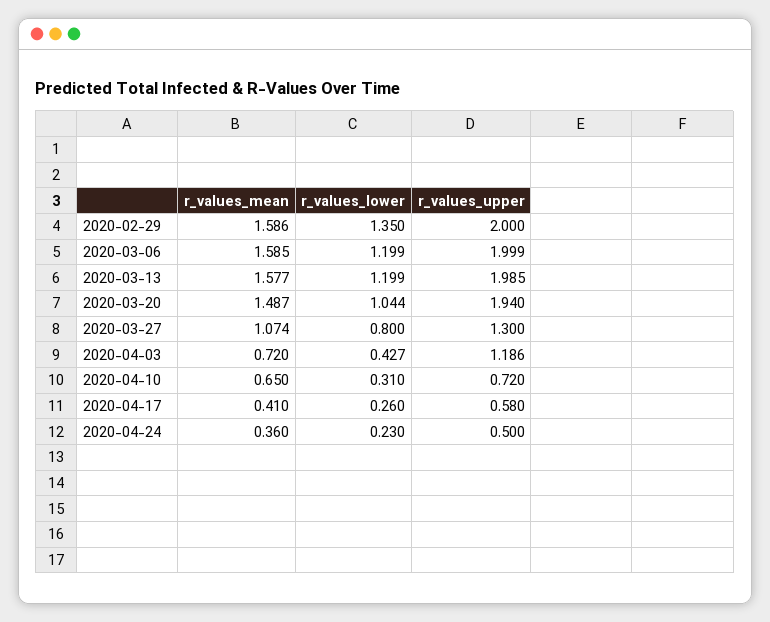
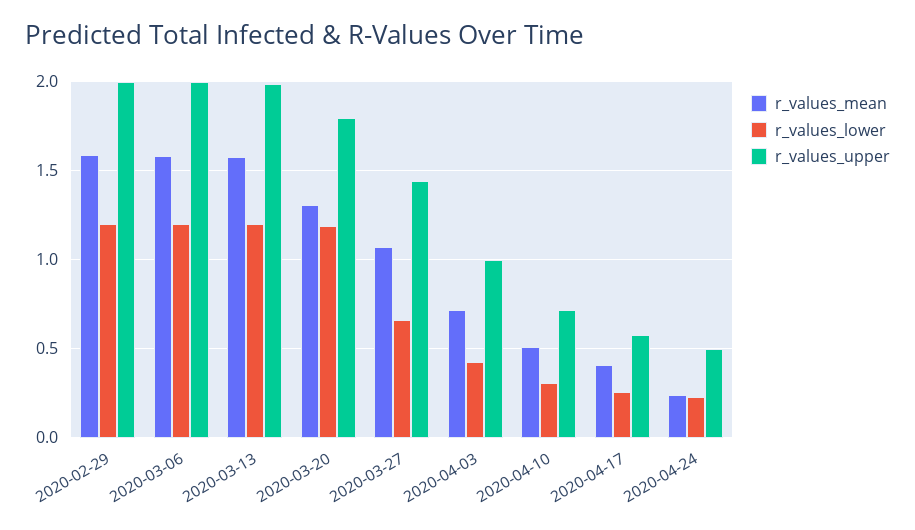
  {
    "r_values_mean": {
      "2020-02-29": 1.586,
      "2020-03-06": 1.585,
      "2020-03-13": 1.577,
-     "2020-03-20": 1.487,
+     "2020-03-20": 1.3,
      "2020-03-27": 1.074,
      "2020-04-03": 0.72,
-     "2020-04-10": 0.65,
+     "2020-04-10": 0.5,
      "2020-04-17": 0.41,
-     "2020-04-24": 0.36
+     "2020-04-24": 0.25
    },
    "r_values_lower": {
-     "2020-02-29": 1.35,
+     "2020-02-29": 1.2,
      "2020-03-06": 1.199,
      "2020-03-13": 1.199,
-     "2020-03-20": 1.044,
+     "2020-03-20": 1.2,
-     "2020-03-27": 0.8,
+     "2020-03-27": 0.65,
      "2020-04-03": 0.427,
      "2020-04-10": 0.31,
      "2020-04-17": 0.26,
      "2020-04-24": 0.23
    },
    "r_values_upper": {
      "2020-02-29": 2,
      "2020-03-06": 1.999,
      "2020-03-13": 1.985,
-     "2020-03-20": 1.94,
+     "2020-03-20": 1.8,
-     "2020-03-27": 1.3,
+     "2020-03-27": 1.45,
-     "2020-04-03": 1.186,
+     "2020-04-03": 1,
      "2020-04-10": 0.72,
      "2020-04-17": 0.58,
      "2020-04-24": 0.5
    }
  }

